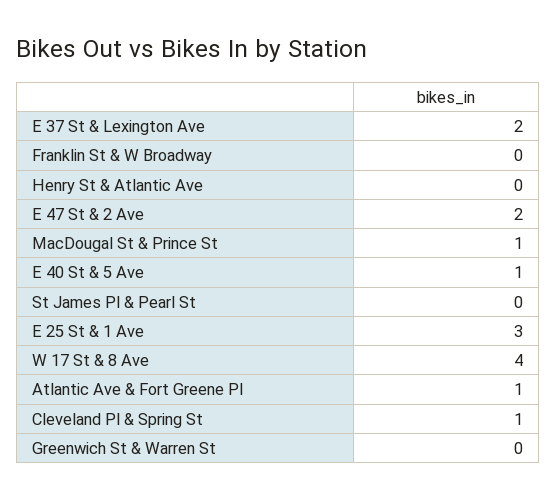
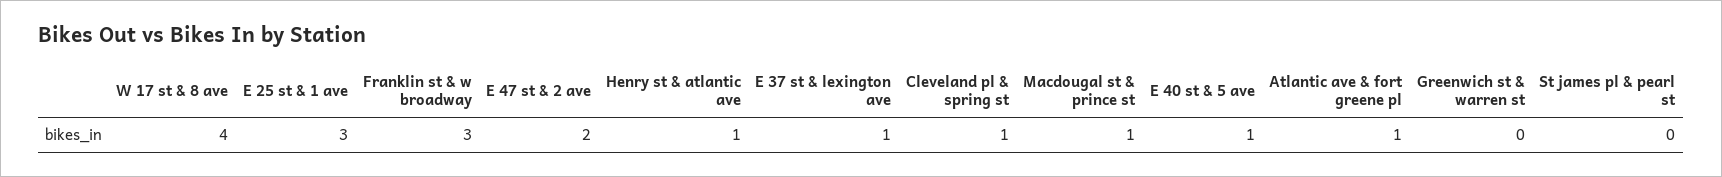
  {
-   "E 37 St & Lexington Ave": 2,
+   "E 37 St & Lexington Ave": 1,
-   "Franklin St & W Broadway": 0,
+   "Franklin St & W Broadway": 3,
-   "Henry St & Atlantic Ave": 0,
+   "Henry St & Atlantic Ave": 1,
    "E 47 St & 2 Ave": 2,
    "MacDougal St & Prince St": 1,
    "E 40 St & 5 Ave": 1,
    "St James Pl & Pearl St": 0,
    "E 25 St & 1 Ave": 3,
    "W 17 St & 8 Ave": 4,
    "Atlantic Ave & Fort Greene Pl": 1,
    "Cleveland Pl & Spring St": 1,
    "Greenwich St & Warren St": 0
  }

